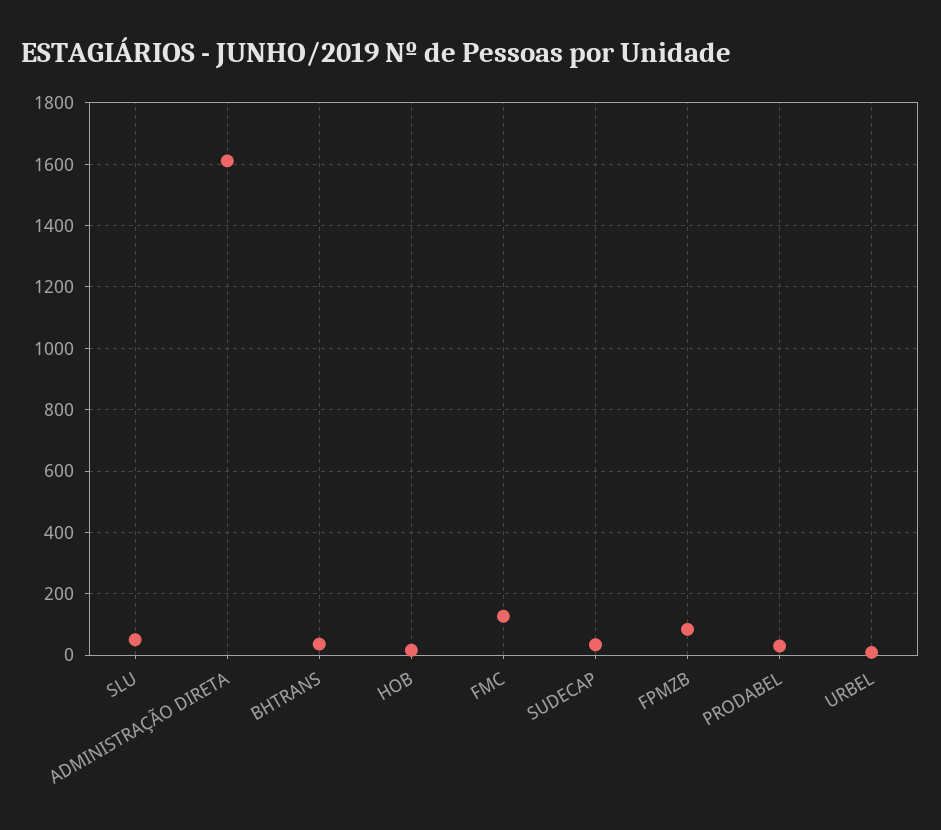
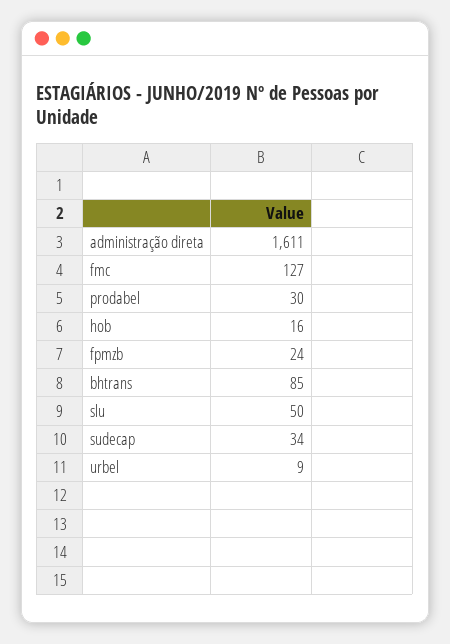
  {
    "SLU": 50,
    "ADMINISTRAÇÃO DIRETA": 1611,
-   "BHTRANS": 40,
+   "BHTRANS": 85,
    "HOB": 16,
    "FMC": 127,
    "SUDECAP": 34,
-   "FPMZB": 80,
+   "FPMZB": 24,
    "PRODABEL": 30,
    "URBEL": 9
  }

